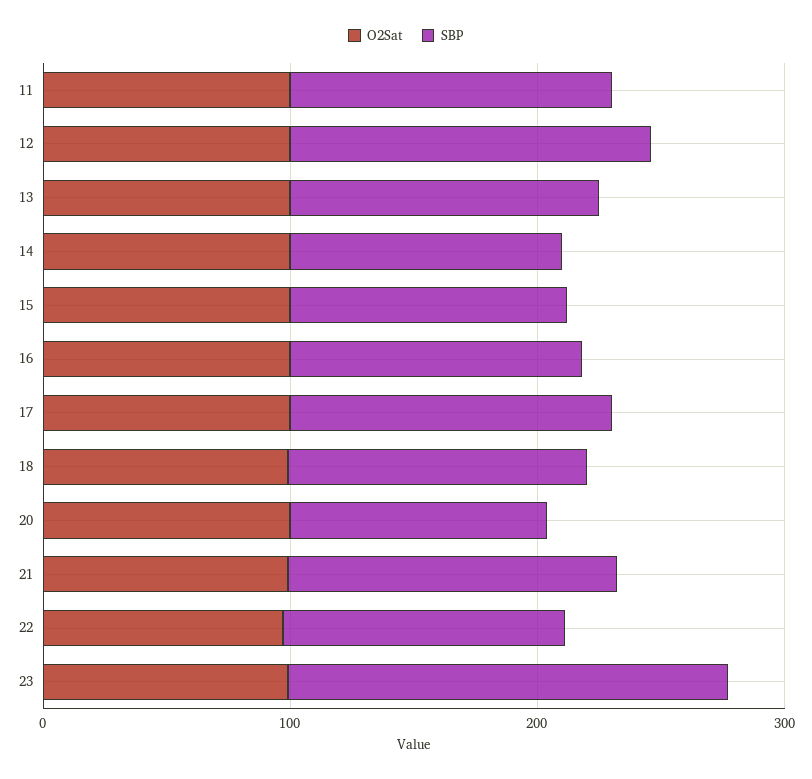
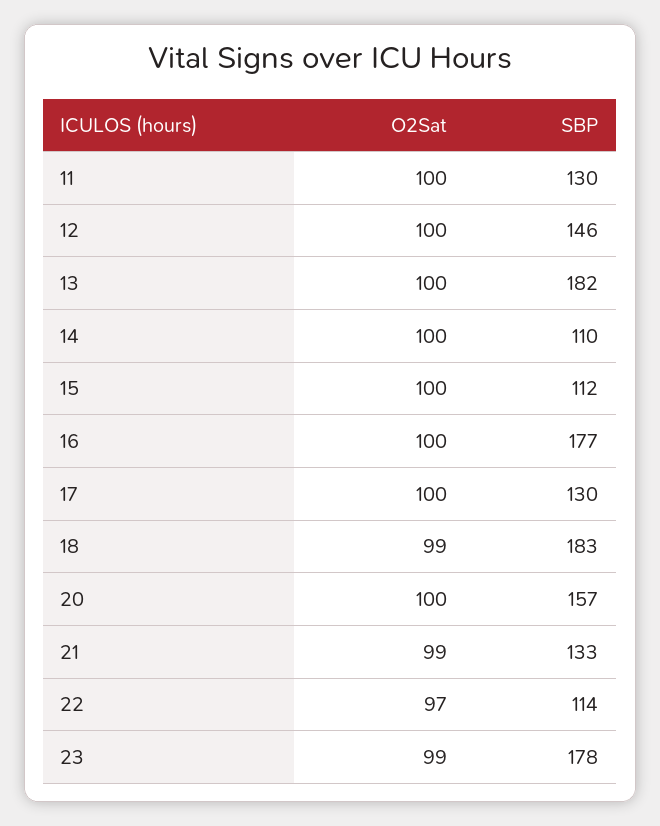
  {
    "O2Sat": {
      "11": 100,
      "12": 100,
      "13": 100,
      "14": 100,
      "15": 100,
      "16": 100,
      "17": 100,
      "18": 99,
      "20": 100,
      "21": 99,
      "22": 97,
      "23": 99
    },
    "SBP": {
      "11": 130,
      "12": 146,
-     "13": 120,
+     "13": 182,
      "14": 110,
      "15": 112,
-     "16": 120,
+     "16": 177,
      "17": 130,
-     "18": 120,
+     "18": 183,
-     "20": 100,
+     "20": 157,
      "21": 133,
      "22": 114,
      "23": 178
    }
  }

